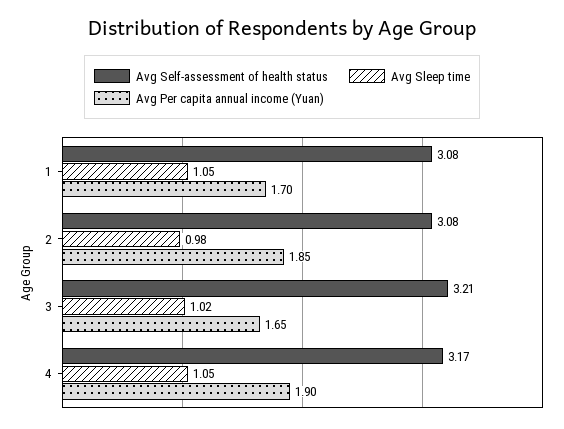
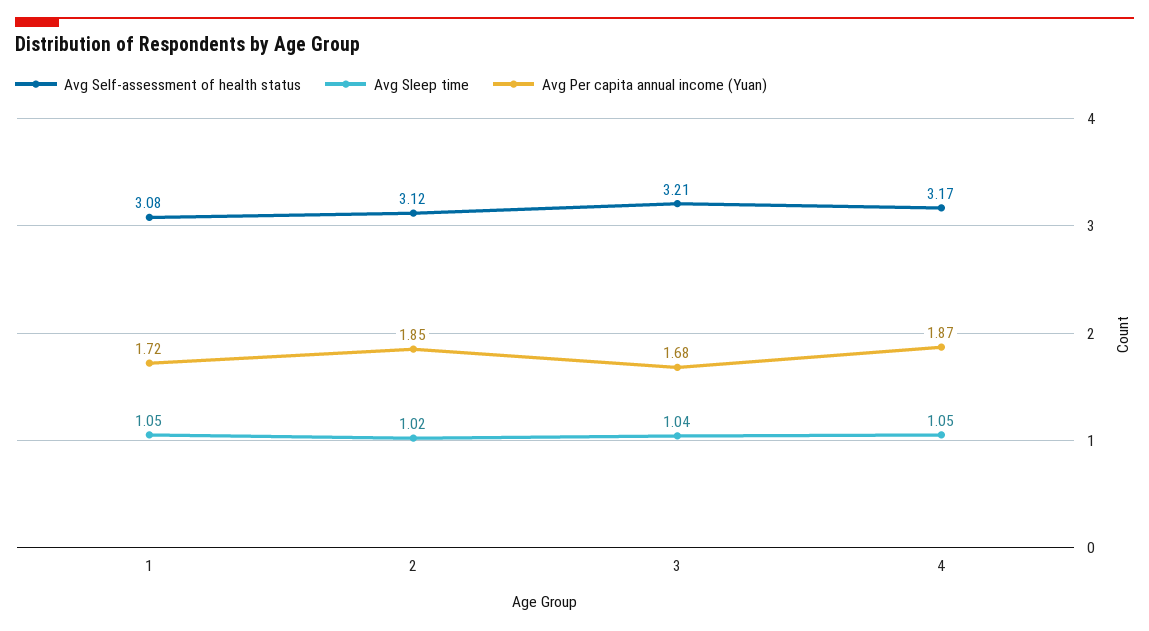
  {
    "Avg Self-assessment of health status": {
      "1": 3.08,
-     "2": 3.08,
+     "2": 3.12,
      "3": 3.21,
      "4": 3.17
    },
    "Avg Sleep time": {
      "1": 1.05,
-     "2": 0.98,
+     "2": 1.02,
-     "3": 1.02,
+     "3": 1.04,
      "4": 1.05
    },
    "Avg Per capita annual income (Yuan)": {
-     "1": 1.7,
+     "1": 1.72,
      "2": 1.85,
-     "3": 1.65,
+     "3": 1.68,
-     "4": 1.9
+     "4": 1.87
    }
  }

